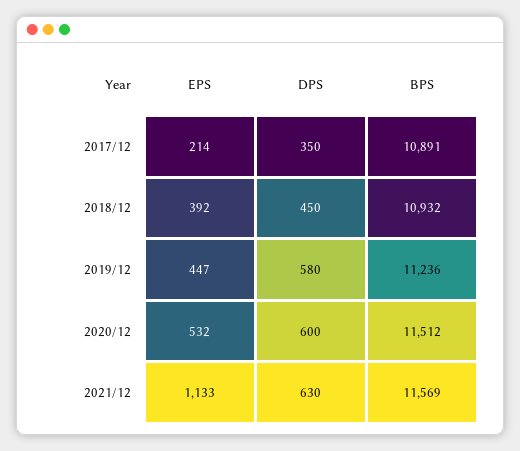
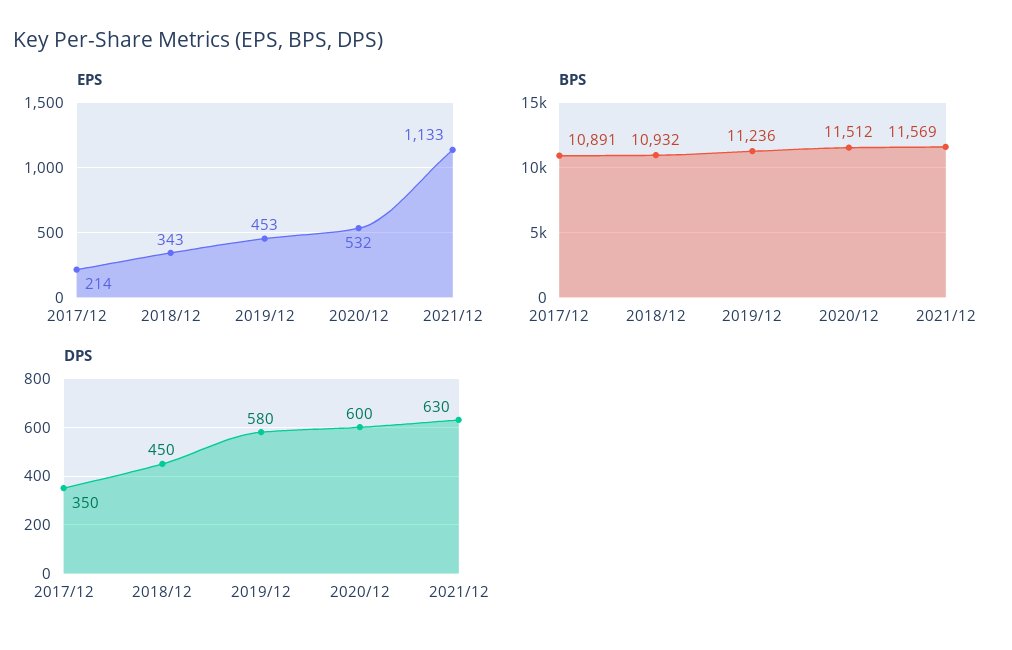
  {
    "EPS": {
      "2017/12": 214,
-     "2018/12": 392,
+     "2018/12": 343,
-     "2019/12": 447,
+     "2019/12": 453,
      "2020/12": 532,
      "2021/12": 1133
    },
    "DPS": {
      "2017/12": 350,
      "2018/12": 450,
      "2019/12": 580,
      "2020/12": 600,
      "2021/12": 630
    },
    "BPS": {
      "2017/12": 10891,
      "2018/12": 10932,
      "2019/12": 11236,
      "2020/12": 11512,
      "2021/12": 11569
    }
  }

